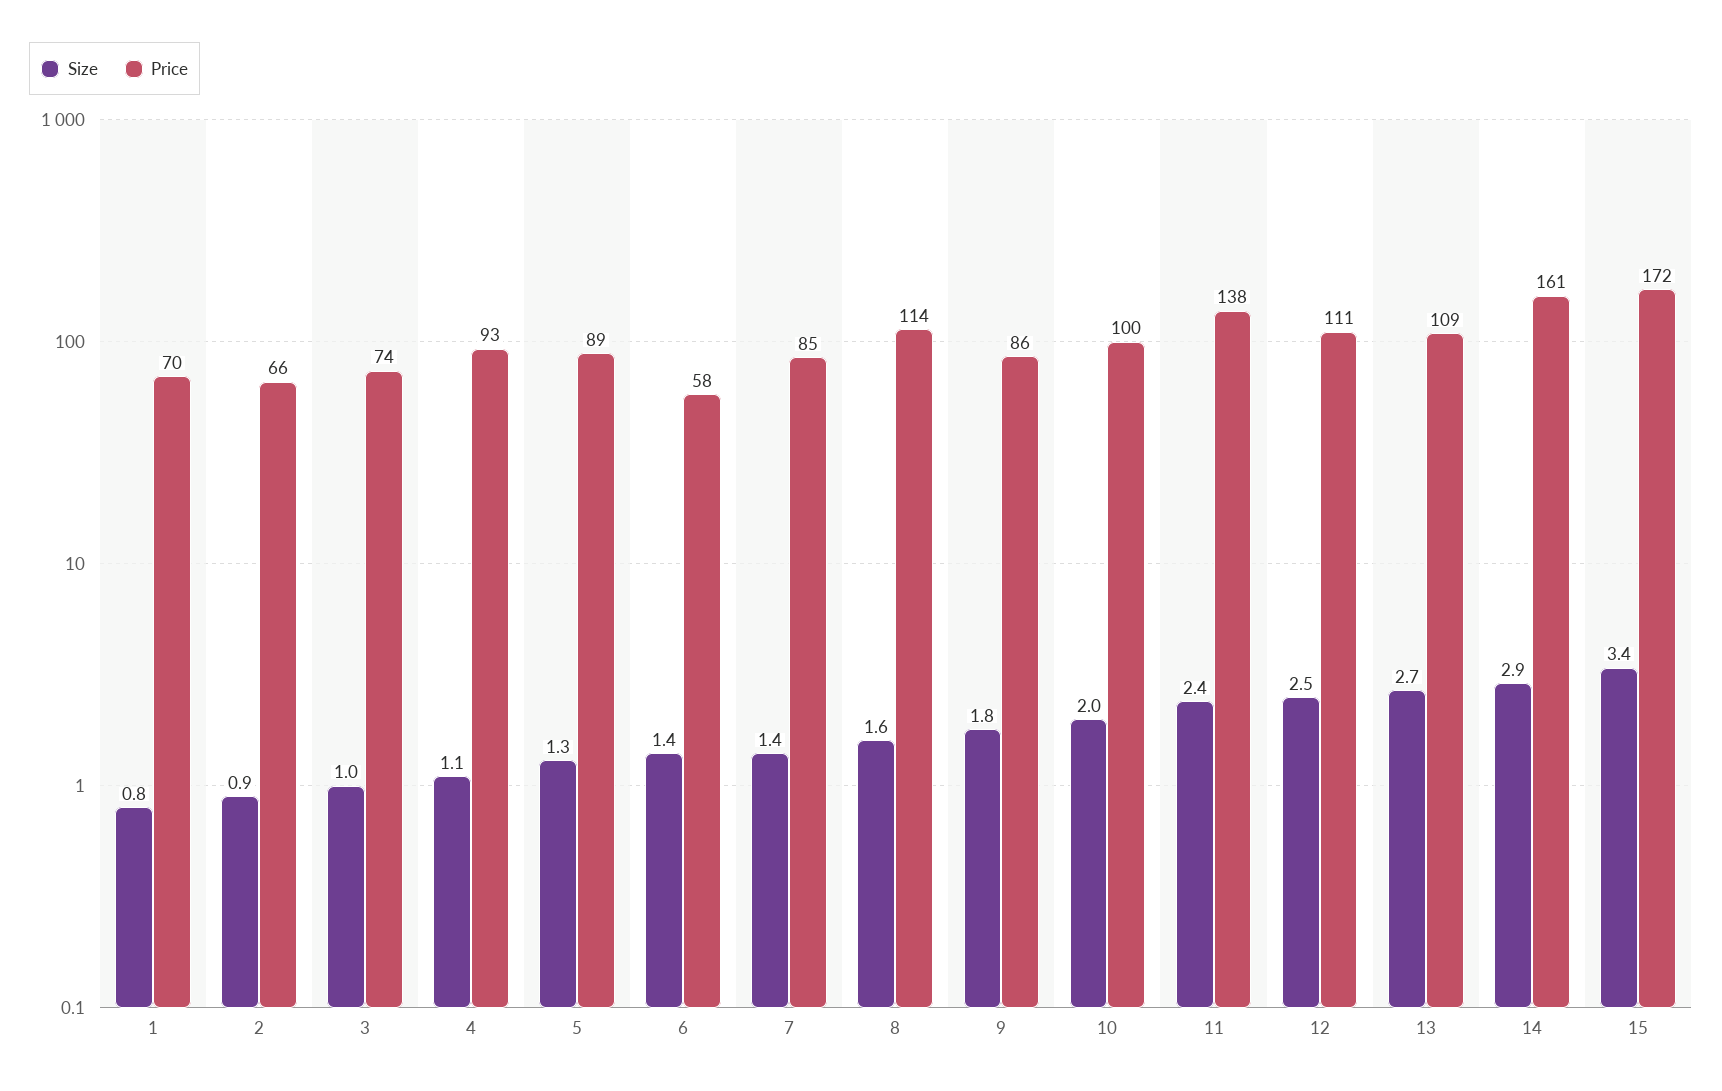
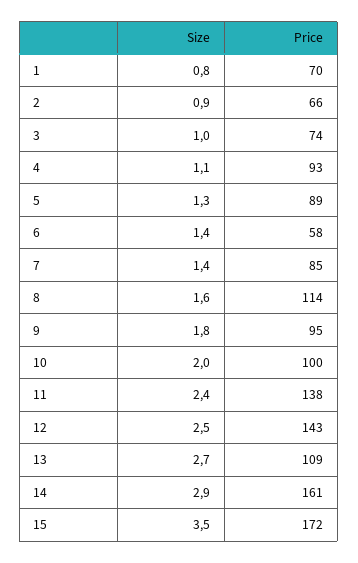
  {
    "Size": {
      "1": 0.8,
      "2": 0.9,
      "3": 1,
      "4": 1.1,
      "5": 1.3,
      "6": 1.4,
      "7": 1.4,
      "8": 1.6,
      "9": 1.8,
      "10": 2,
      "11": 2.4,
      "12": 2.5,
      "13": 2.7,
      "14": 2.9,
-     "15": 3.4
+     "15": 3.5
    },
    "Price": {
      "1": 70,
      "2": 66,
      "3": 74,
      "4": 93,
      "5": 89,
      "6": 58,
      "7": 85,
      "8": 114,
-     "9": 86,
+     "9": 95,
      "10": 100,
      "11": 138,
-     "12": 111,
+     "12": 143,
      "13": 109,
      "14": 161,
      "15": 172
    }
  }

